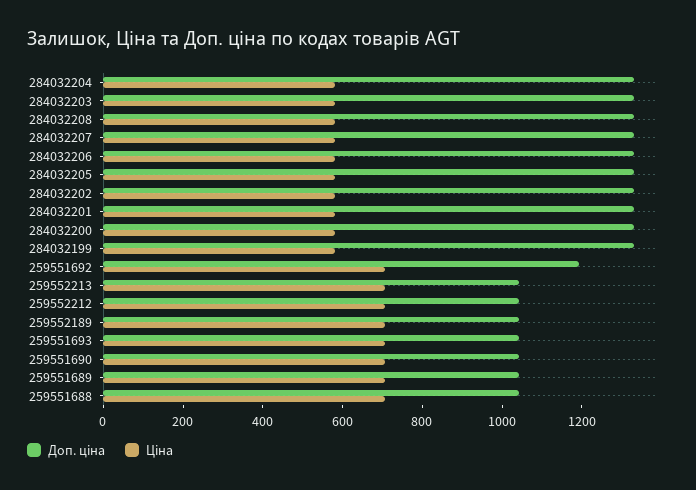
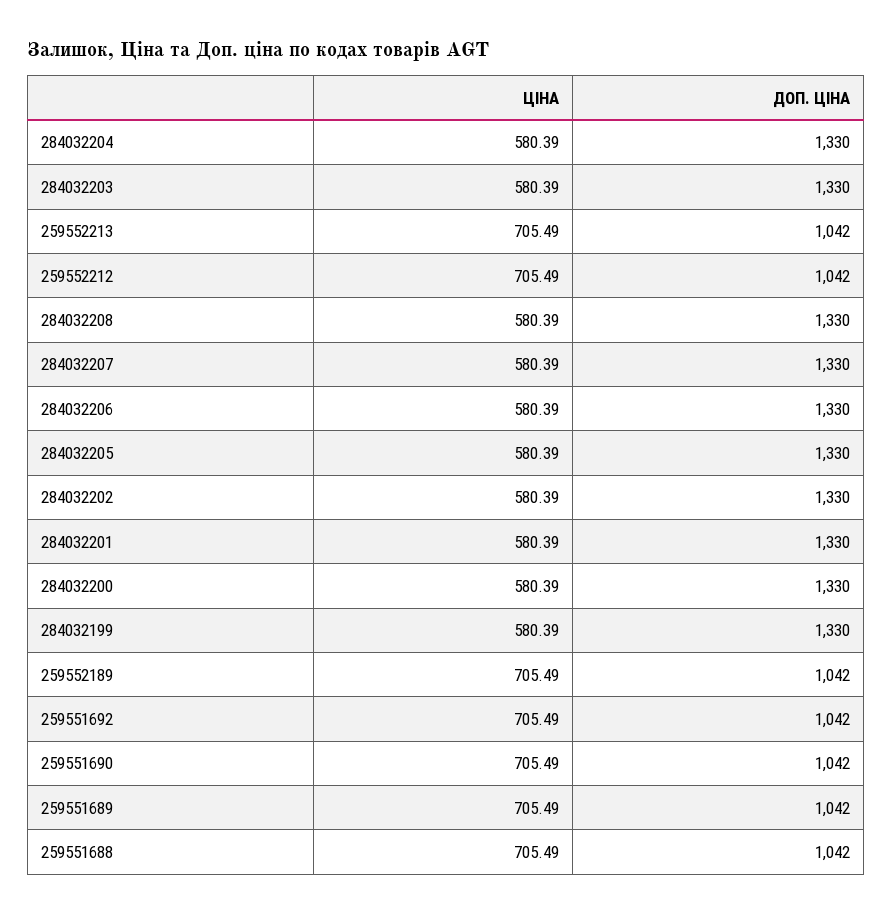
  {
    "Доп. ціна": {
      "284032204": 1330,
      "284032203": 1330,
      "284032208": 1330,
      "284032207": 1330,
      "284032206": 1330,
      "284032205": 1330,
      "284032202": 1330,
      "284032201": 1330,
      "284032200": 1330,
      "284032199": 1330,
-     "259551692": 1200,
+     "259551692": 1042,
      "259552213": 1042,
      "259552212": 1042,
      "259552189": 1042,
-     "259551693": 1050,
      "259551690": 1042,
      "259551689": 1042,
      "259551688": 1042
    },
    "Ціна": {
      "284032204": 580.39,
      "284032203": 580.39,
      "284032208": 580.39,
      "284032207": 580.39,
      "284032206": 580.39,
      "284032205": 580.39,
      "284032202": 580.39,
      "284032201": 580.39,
      "284032200": 580.39,
      "284032199": 580.39,
      "259551692": 705.49,
      "259552213": 705.49,
      "259552212": 705.49,
      "259552189": 705.49,
-     "259551693": 700,
      "259551690": 705.49,
      "259551689": 705.49,
      "259551688": 705.49
    }
  }

